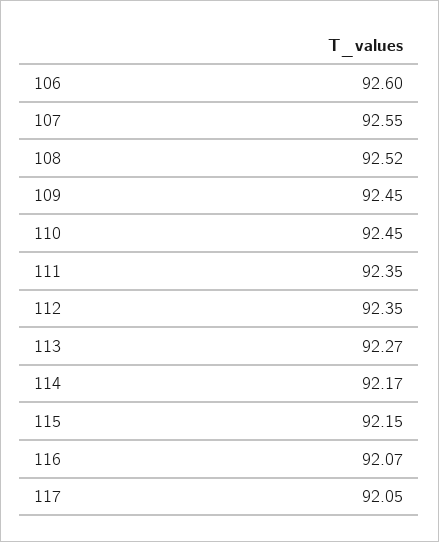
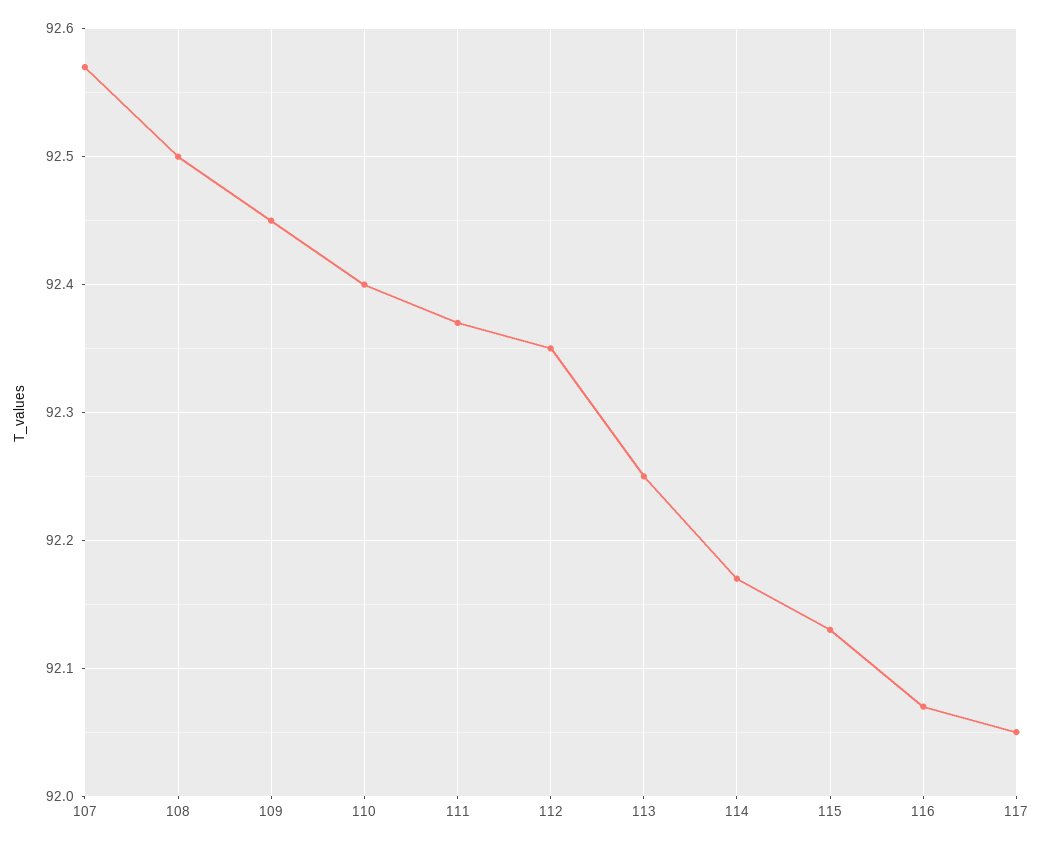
  {
-   "106": 92.6,
-   "107": 92.55,
+   "107": 92.57,
-   "108": 92.52,
+   "108": 92.5,
    "109": 92.45,
-   "110": 92.45,
+   "110": 92.4,
-   "111": 92.35,
+   "111": 92.37,
    "112": 92.35,
-   "113": 92.27,
+   "113": 92.25,
    "114": 92.17,
-   "115": 92.15,
+   "115": 92.13,
    "116": 92.07,
    "117": 92.05
  }

